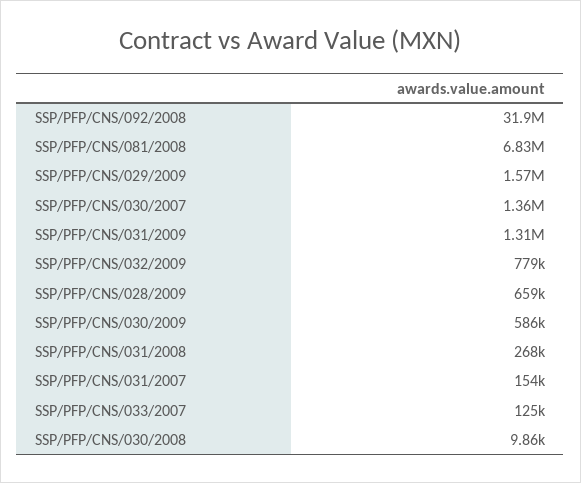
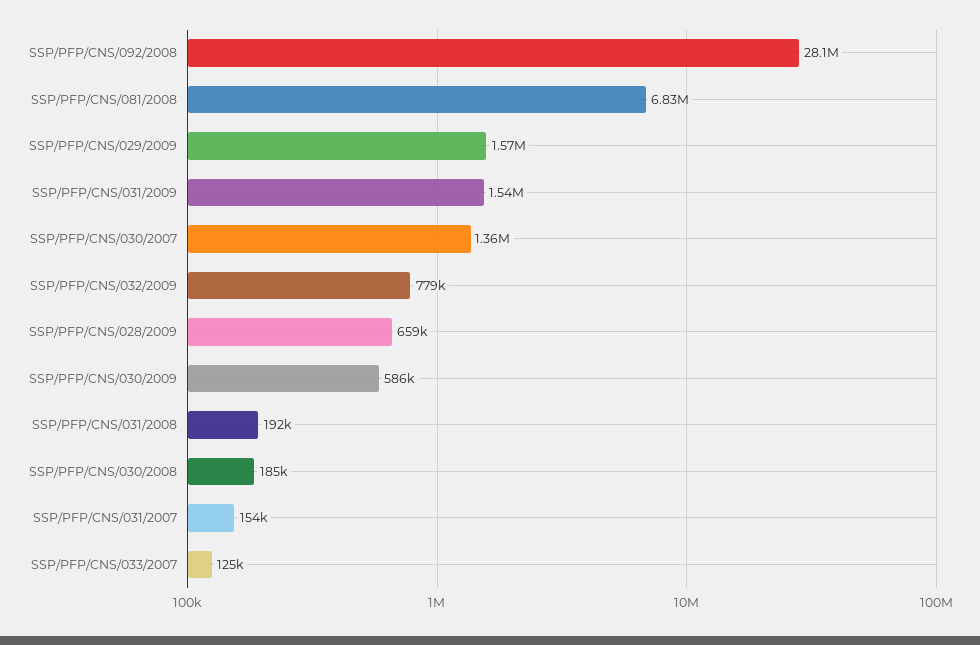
  {
-   "SSP/PFP/CNS/092/2008": 31900000,
+   "SSP/PFP/CNS/092/2008": 28100000,
    "SSP/PFP/CNS/081/2008": 6830000,
    "SSP/PFP/CNS/029/2009": 1570000,
    "SSP/PFP/CNS/030/2007": 1360000,
-   "SSP/PFP/CNS/031/2009": 1310000,
+   "SSP/PFP/CNS/031/2009": 1540000,
    "SSP/PFP/CNS/032/2009": 779000,
    "SSP/PFP/CNS/028/2009": 659000,
    "SSP/PFP/CNS/030/2009": 586000,
-   "SSP/PFP/CNS/031/2008": 268000,
+   "SSP/PFP/CNS/031/2008": 192000,
    "SSP/PFP/CNS/031/2007": 154000,
    "SSP/PFP/CNS/033/2007": 125000,
-   "SSP/PFP/CNS/030/2008": 9860
+   "SSP/PFP/CNS/030/2008": 185000
  }

